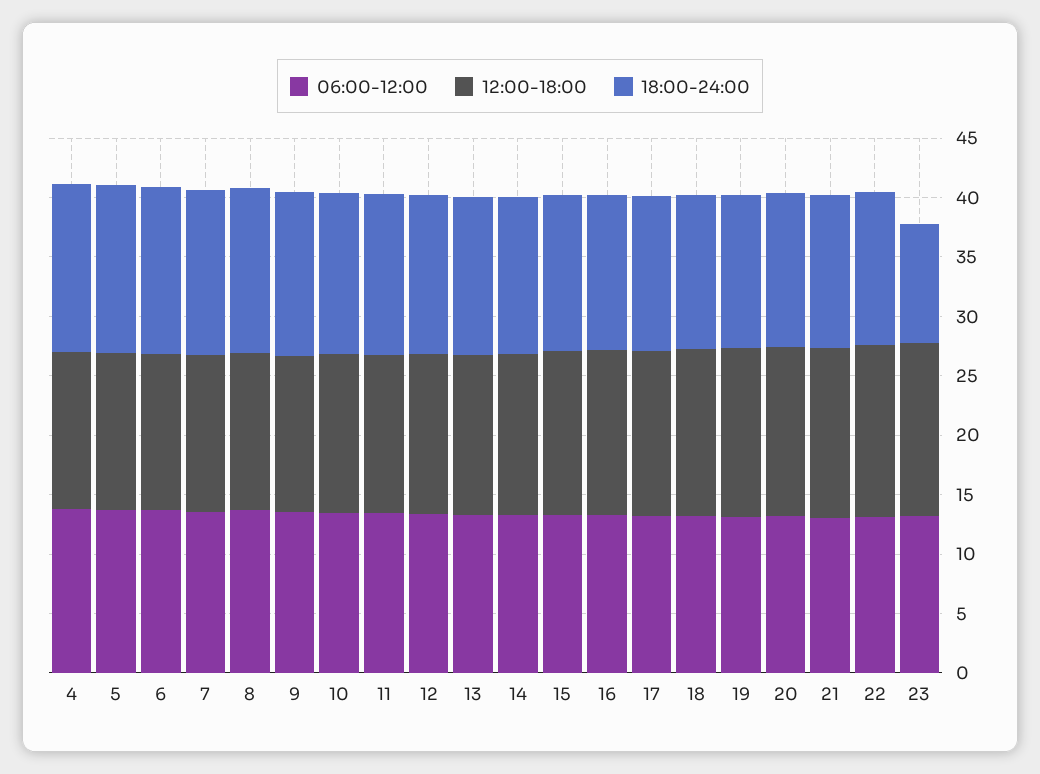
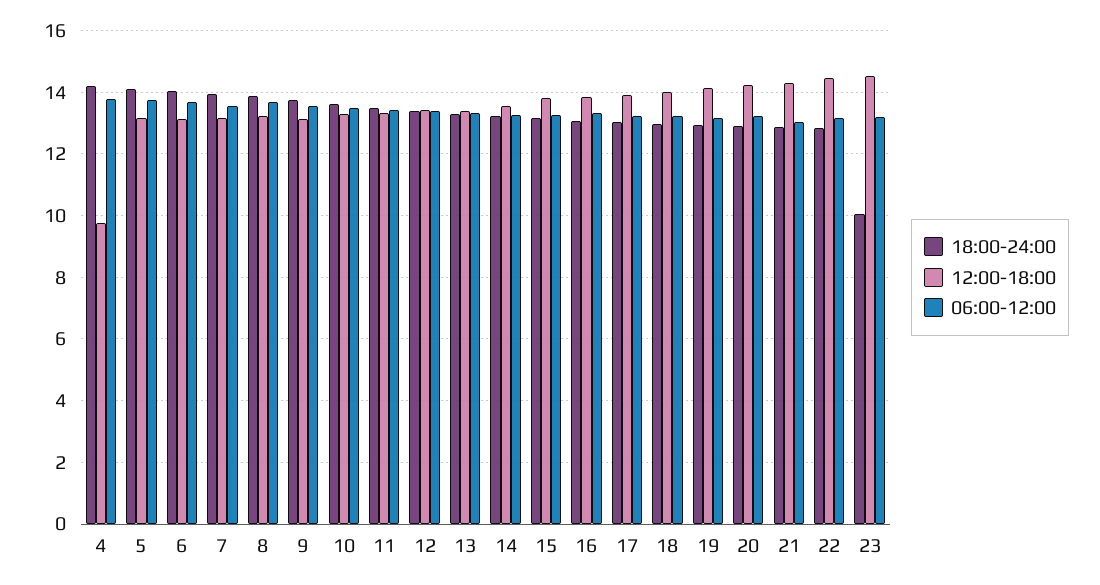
  {
    "06:00-12:00": {
      "4": 13.8,
      "5": 13.8,
      "6": 13.6,
      "7": 13.6,
      "8": 13.6,
      "9": 13.6,
      "10": 13.4,
      "11": 13.4,
      "12": 13.4,
      "13": 13.4,
      "14": 13.2,
      "15": 13.2,
      "16": 13.4,
      "17": 13.2,
      "18": 13.2,
      "19": 13.2,
      "20": 13.2,
      "21": 13,
      "22": 13.2,
      "23": 13.2
    },
    "12:00-18:00": {
-     "4": 13,
+     "4": 9.8,
      "5": 13.2,
      "6": 13.2,
      "7": 13.2,
      "8": 13.2,
      "9": 13.2,
      "10": 13.4,
      "11": 13.4,
      "12": 13.4,
      "13": 13.4,
      "14": 13.6,
      "15": 13.8,
      "16": 13.8,
      "17": 14,
      "18": 14,
      "19": 14.2,
      "20": 14.2,
      "21": 14.4,
      "22": 14.4,
      "23": 14.6
    },
    "18:00-24:00": {
      "4": 14.2,
      "5": 14.2,
      "6": 14,
      "7": 14,
      "8": 13.8,
      "9": 13.8,
      "10": 13.6,
      "11": 13.6,
      "12": 13.4,
      "13": 13.4,
      "14": 13.2,
      "15": 13.2,
      "16": 13,
      "17": 13,
      "18": 13,
      "19": 13,
      "20": 13,
      "21": 12.8,
      "22": 12.8,
      "23": 10
    }
  }

